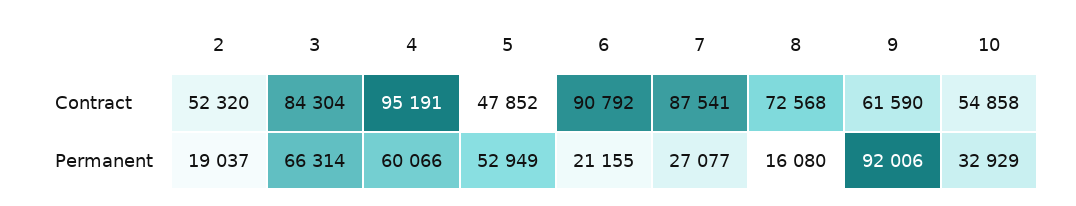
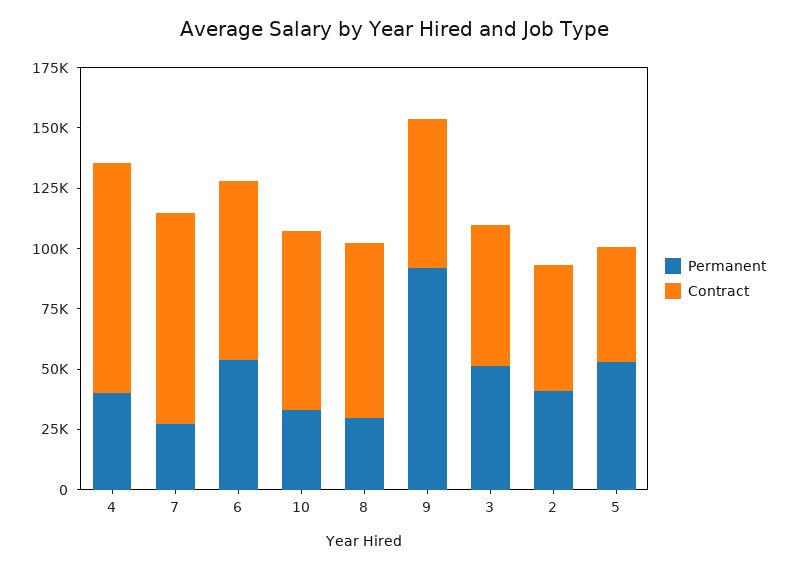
  {
    "Contract": {
      "2": 52320,
-     "3": 84304,
+     "3": 60000,
      "4": 95191,
      "5": 47852,
-     "6": 90792,
+     "6": 75000,
      "7": 87541,
      "8": 72568,
      "9": 61590,
-     "10": 54858
+     "10": 75000
    },
    "Permanent": {
-     "2": 19037,
+     "2": 40000,
-     "3": 66314,
+     "3": 50000,
-     "4": 60066,
+     "4": 40000,
      "5": 52949,
-     "6": 21155,
+     "6": 55000,
      "7": 27077,
-     "8": 16080,
+     "8": 30000,
      "9": 92006,
      "10": 32929
    }
  }

